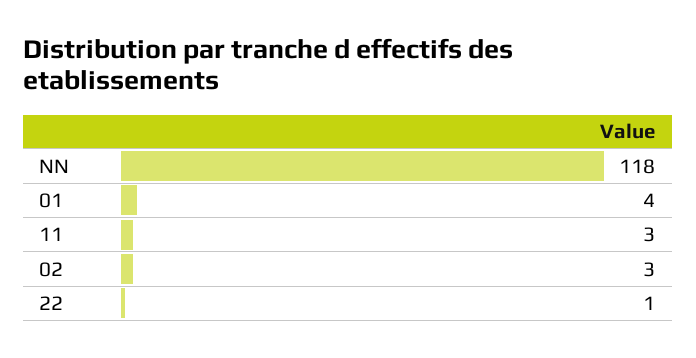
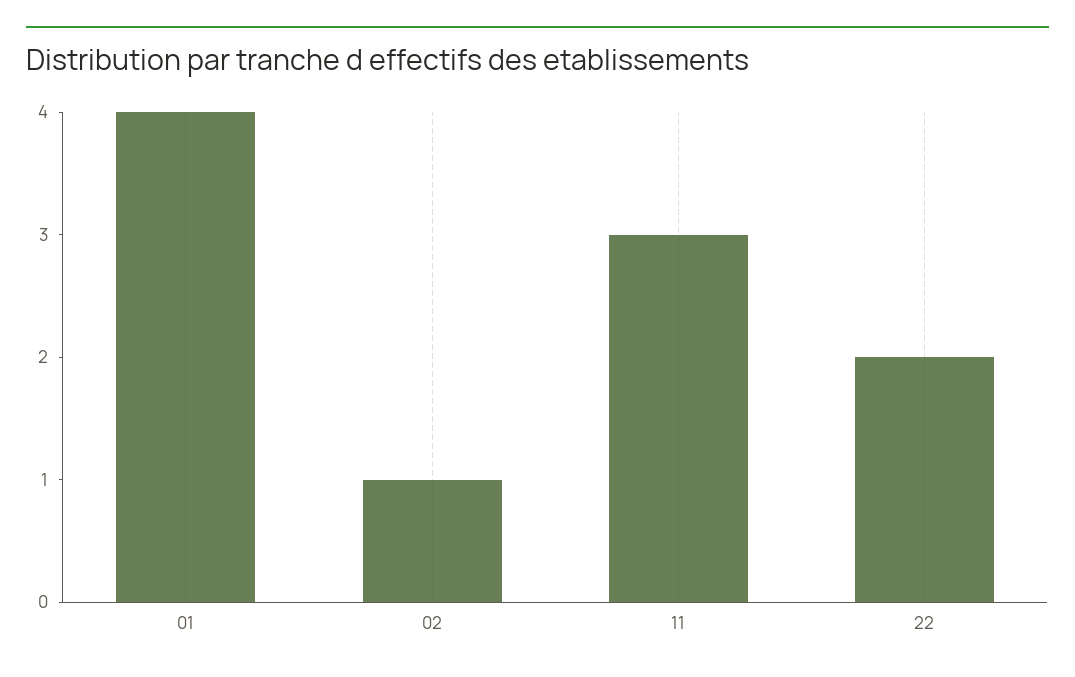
  {
-   "NN": 118,
    "01": 4,
    "11": 3,
-   "02": 3,
+   "02": 1,
-   "22": 1
+   "22": 2
  }

